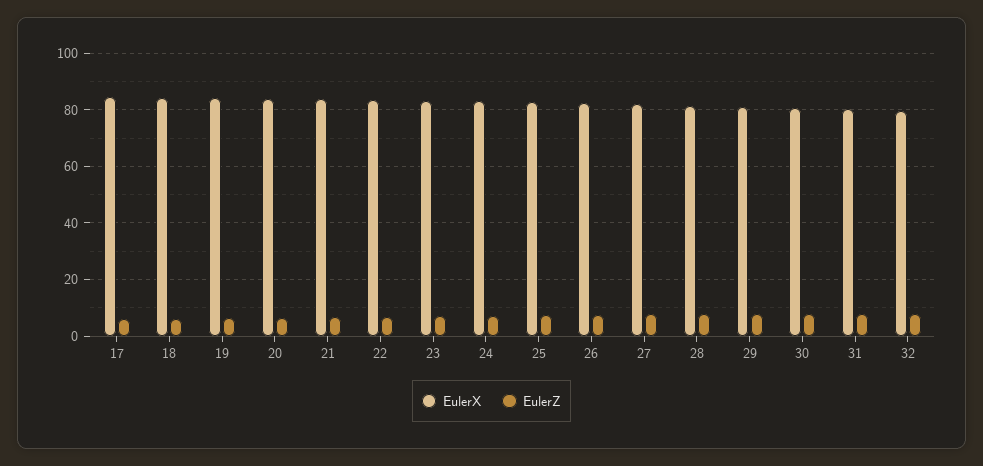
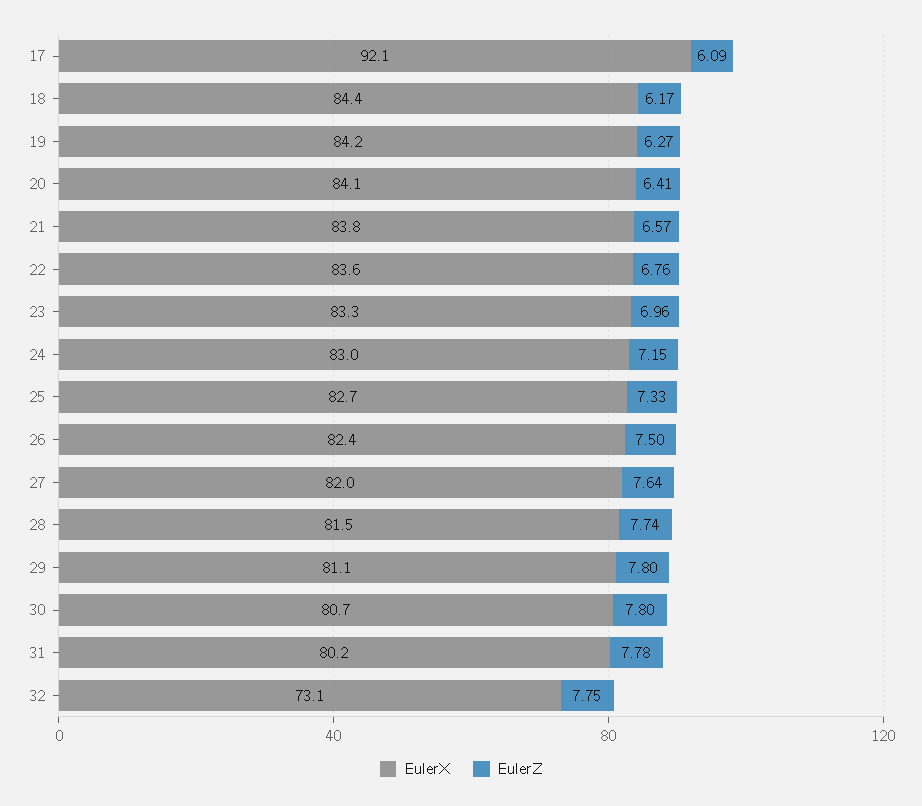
  {
    "EulerX": {
-     "17": 85,
+     "17": 92.1,
      "18": 84.4,
      "19": 84.2,
      "20": 84.1,
      "21": 83.8,
      "22": 83.6,
      "23": 83.3,
      "24": 83,
      "25": 82.7,
      "26": 82.4,
      "27": 82,
      "28": 81.5,
      "29": 81.1,
      "30": 80.7,
      "31": 80.2,
-     "32": 80
+     "32": 73.1
    },
    "EulerZ": {
      "17": 6.09,
      "18": 6.17,
      "19": 6.27,
      "20": 6.41,
      "21": 6.57,
      "22": 6.76,
      "23": 6.96,
      "24": 7.15,
      "25": 7.33,
      "26": 7.5,
      "27": 7.64,
      "28": 7.74,
      "29": 7.8,
      "30": 7.8,
      "31": 7.78,
      "32": 7.75
    }
  }

